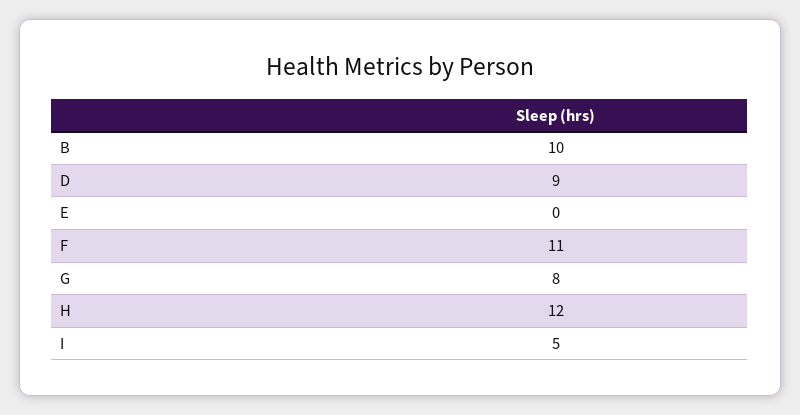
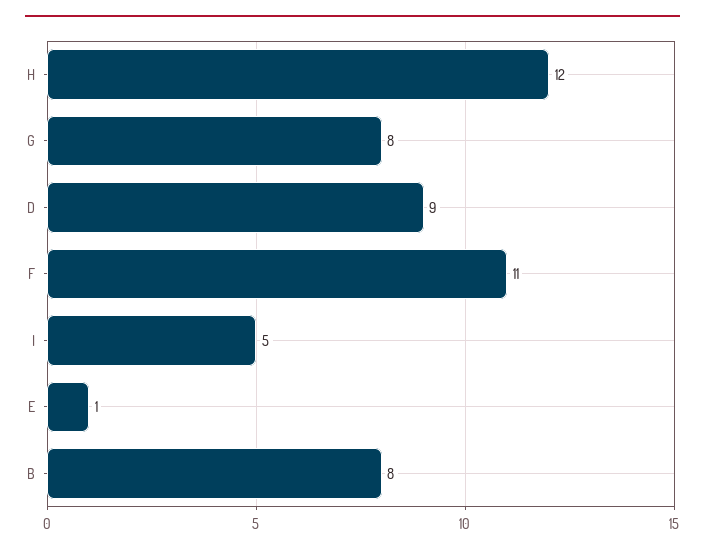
  {
-   "B": 10,
+   "B": 8,
    "D": 9,
-   "E": 0,
+   "E": 1,
    "F": 11,
    "G": 8,
    "H": 12,
    "I": 5
  }

